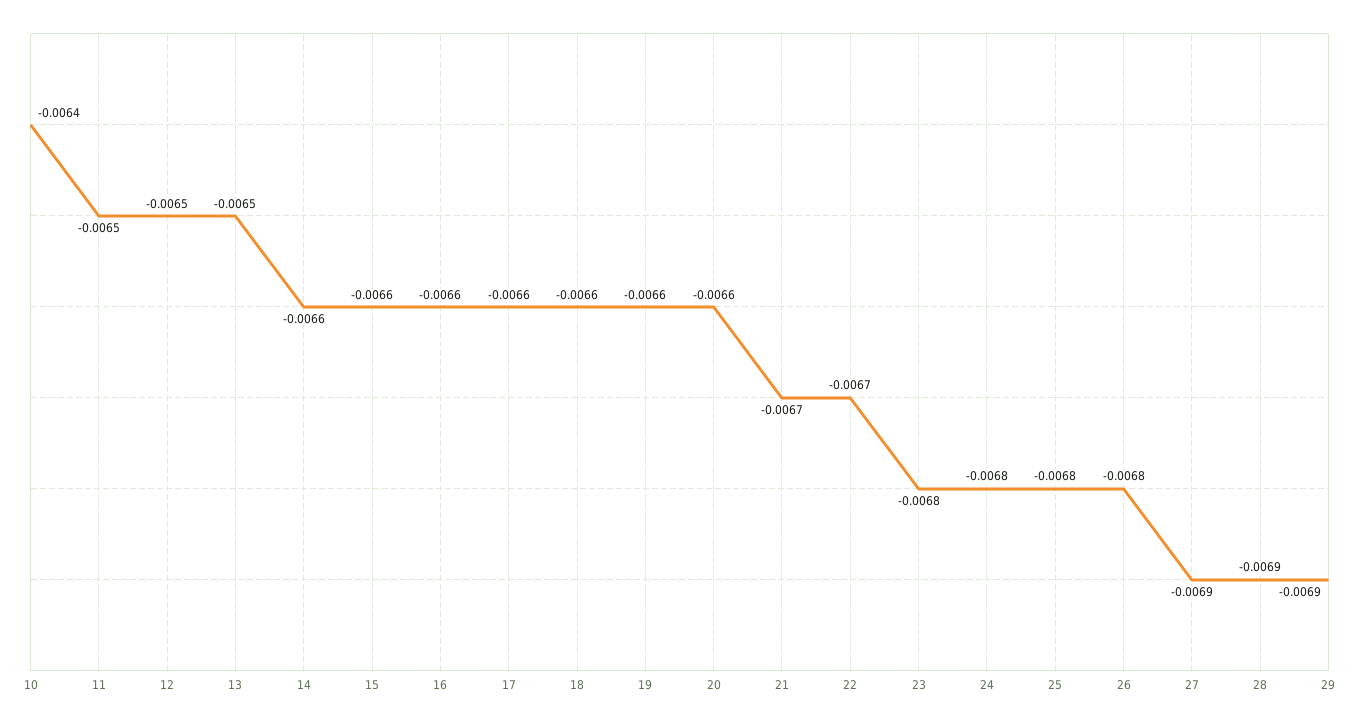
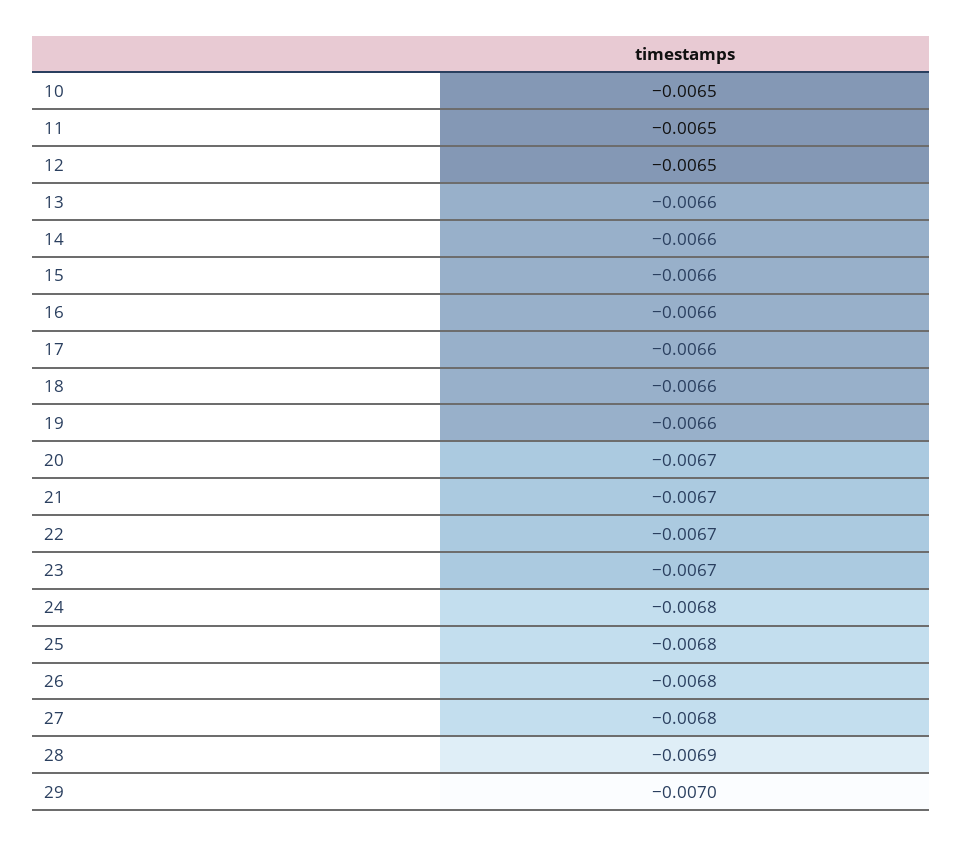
  {
-   "10": -0.0064,
+   "10": -0.0065,
    "11": -0.0065,
    "12": -0.0065,
-   "13": -0.0065,
+   "13": -0.0066,
    "14": -0.0066,
    "15": -0.0066,
    "16": -0.0066,
    "17": -0.0066,
    "18": -0.0066,
    "19": -0.0066,
-   "20": -0.0066,
+   "20": -0.0067,
    "21": -0.0067,
    "22": -0.0067,
-   "23": -0.0068,
+   "23": -0.0067,
    "24": -0.0068,
    "25": -0.0068,
    "26": -0.0068,
-   "27": -0.0069,
+   "27": -0.0068,
    "28": -0.0069,
-   "29": -0.0069
+   "29": -0.007
  }

